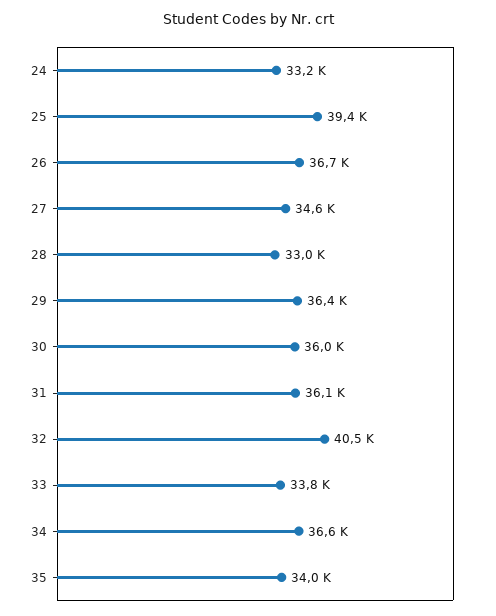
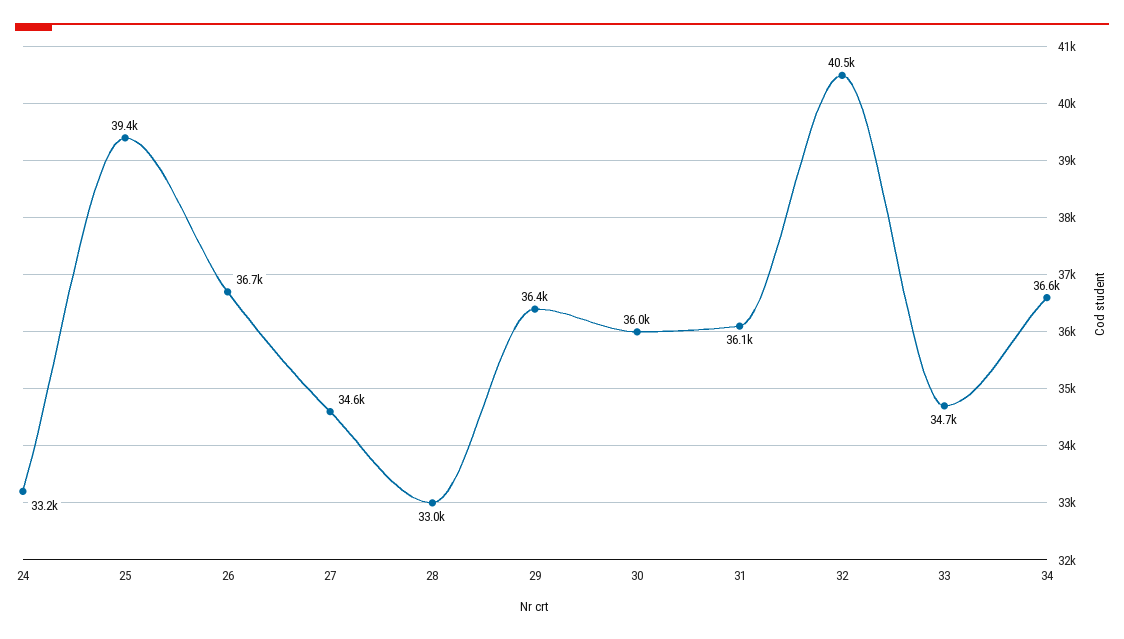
  {
    "24": 33200,
    "25": 39400,
    "26": 36700,
    "27": 34600,
    "28": 33000,
    "29": 36400,
    "30": 36000,
    "31": 36100,
    "32": 40500,
-   "33": 33800,
+   "33": 34700,
-   "34": 36600,
+   "34": 36600
-   "35": 34000
  }

